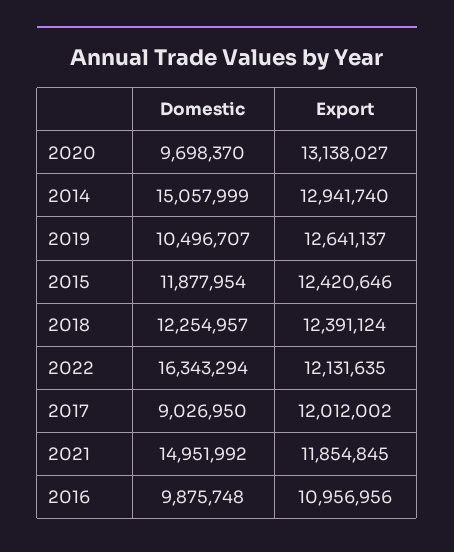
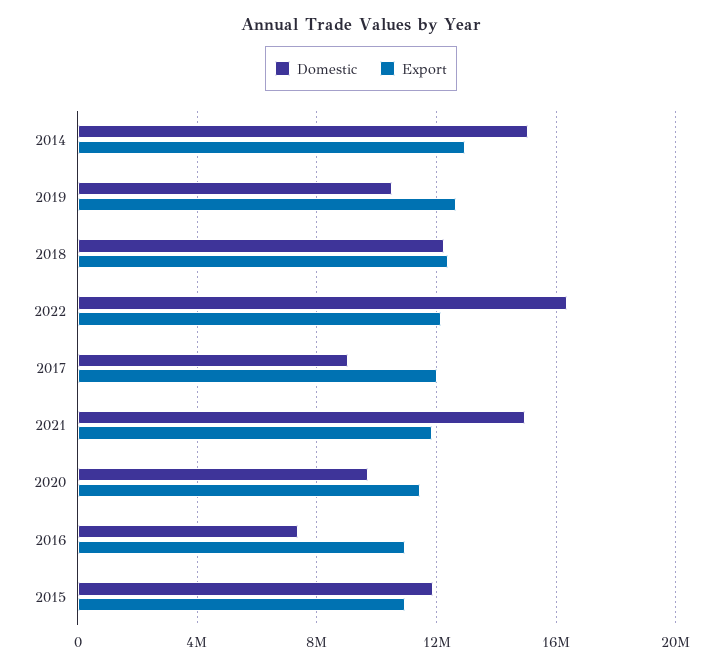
  {
    "Domestic": {
      "2020": 9698370,
      "2014": 15057999,
      "2019": 10496707,
      "2015": 11877954,
      "2018": 12254957,
      "2022": 16343294,
      "2017": 9026950,
      "2021": 14951992,
-     "2016": 9875748
+     "2016": 7500000
    },
    "Export": {
-     "2020": 13138027,
+     "2020": 11500000,
      "2014": 12941740,
      "2019": 12641137,
-     "2015": 12420646,
+     "2015": 11000000,
      "2018": 12391124,
      "2022": 12131635,
      "2017": 12012002,
      "2021": 11854845,
      "2016": 10956956
    }
  }

